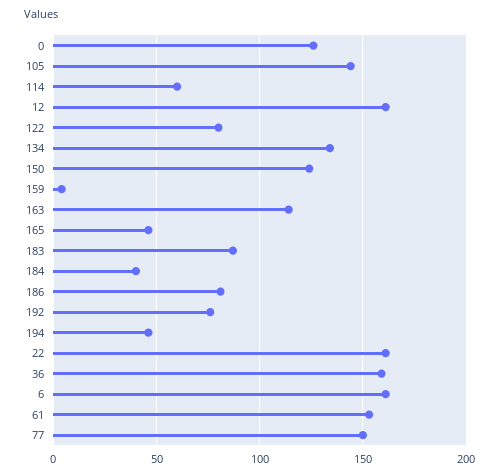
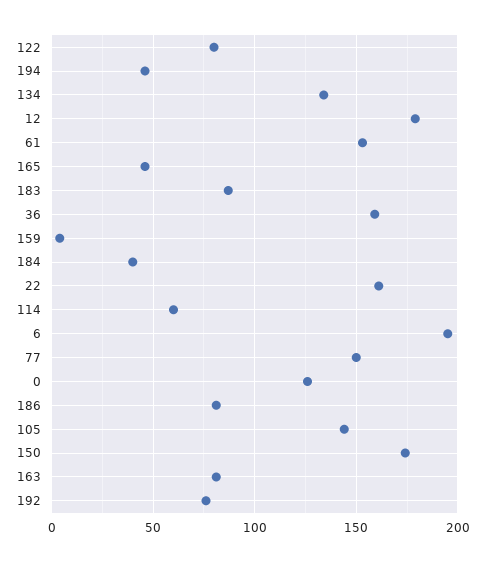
  {
    "0": 125,
    "105": 145,
    "114": 60,
-   "12": 160,
+   "12": 180,
    "122": 80,
    "134": 135,
-   "150": 125,
+   "150": 175,
    "159": 5,
-   "163": 115,
+   "163": 80,
    "165": 45,
    "183": 85,
    "184": 40,
    "186": 80,
    "192": 75,
    "194": 45,
    "22": 160,
    "36": 160,
-   "6": 160,
+   "6": 195,
    "61": 155,
    "77": 150
  }

